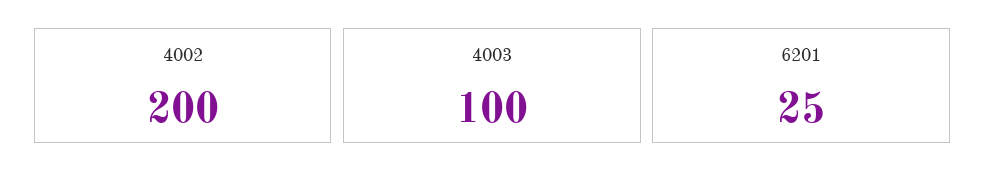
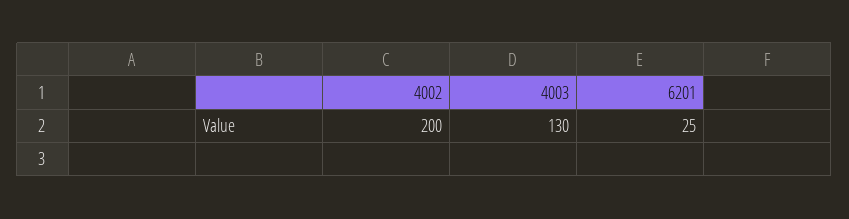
  {
    "4002": 200,
-   "4003": 100,
+   "4003": 130,
    "6201": 25
  }

